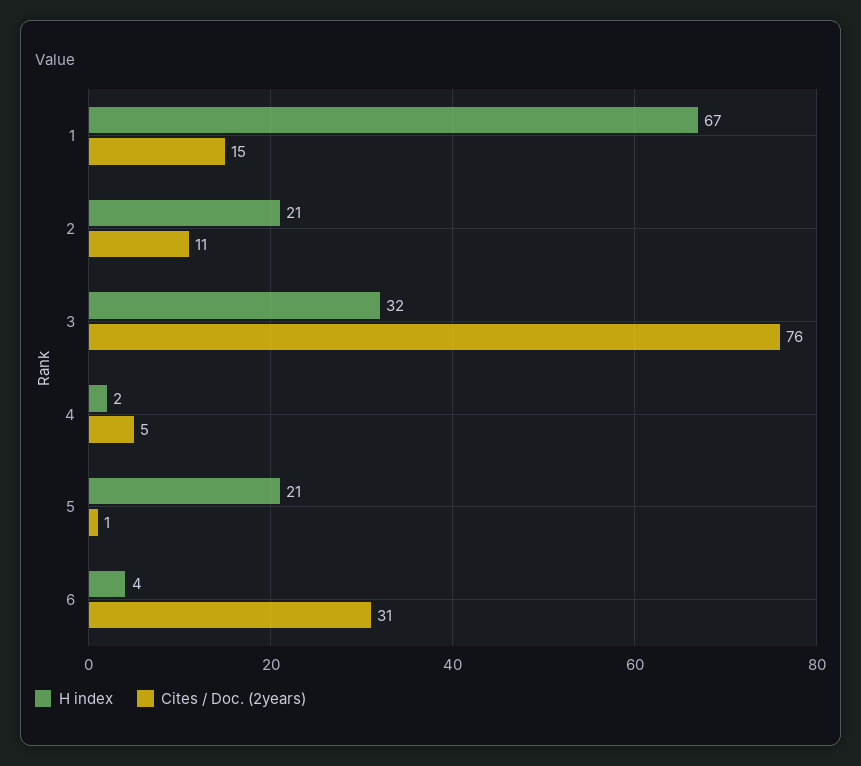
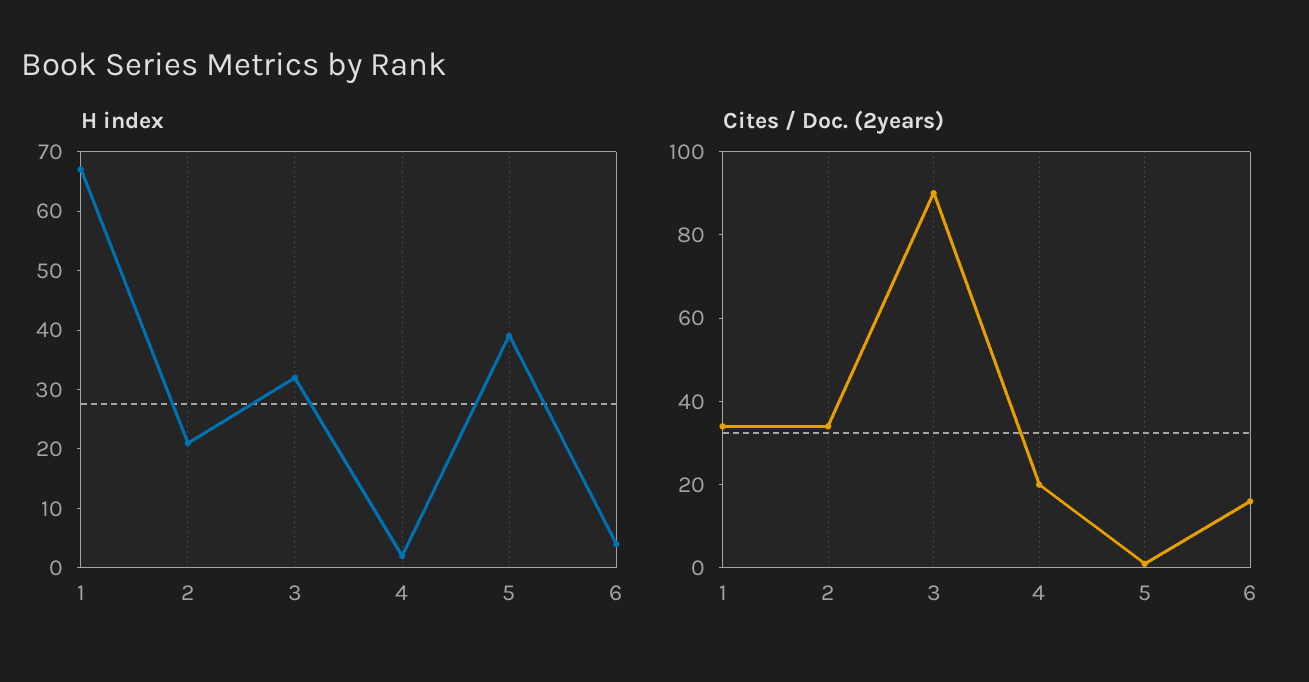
  {
    "H index": {
      "1": 67,
      "2": 21,
      "3": 32,
      "4": 2,
-     "5": 21,
+     "5": 40,
      "6": 4
    },
    "Cites / Doc. (2years)": {
-     "1": 15,
+     "1": 35,
-     "2": 11,
+     "2": 35,
-     "3": 76,
+     "3": 90,
-     "4": 5,
+     "4": 20,
      "5": 1,
-     "6": 31
+     "6": 15
    }
  }

